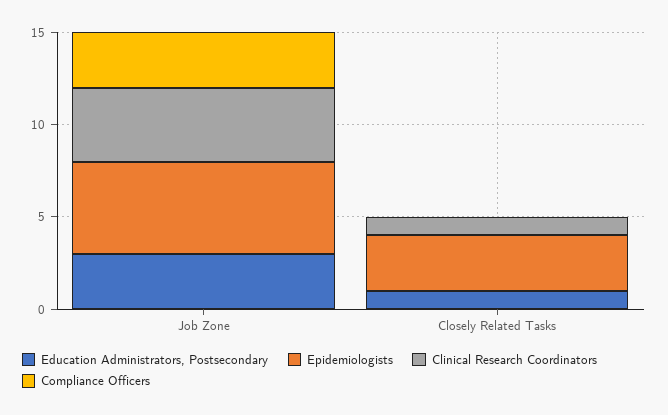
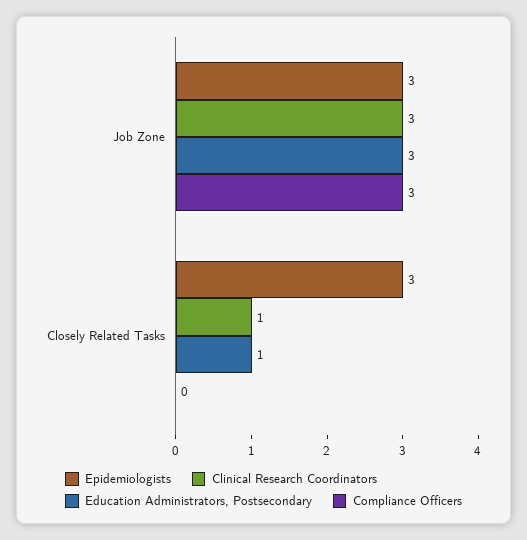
  {
    "Education Administrators, Postsecondary": {
      "Job Zone": 3,
      "Closely Related Tasks": 1
    },
    "Epidemiologists": {
-     "Job Zone": 5,
+     "Job Zone": 3,
      "Closely Related Tasks": 3
    },
    "Clinical Research Coordinators": {
-     "Job Zone": 4,
+     "Job Zone": 3,
      "Closely Related Tasks": 1
    },
    "Compliance Officers": {
      "Job Zone": 3,
      "Closely Related Tasks": 0
    }
  }

